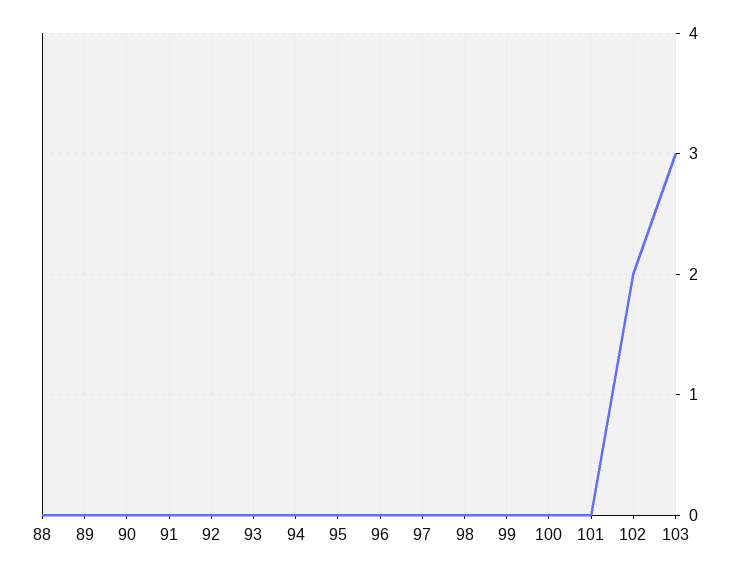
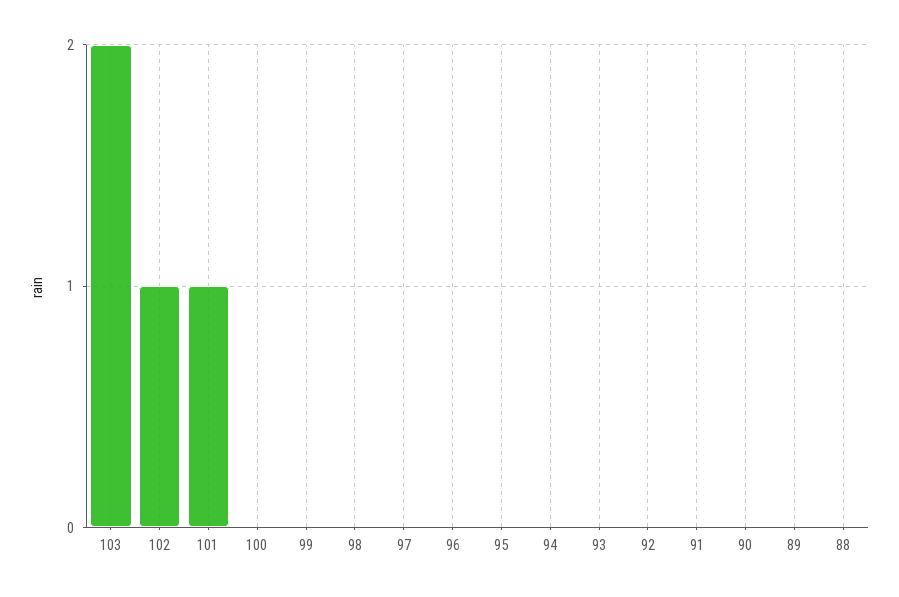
  {
    "88": 0,
    "89": 0,
    "90": 0,
    "91": 0,
    "92": 0,
    "93": 0,
    "94": 0,
    "95": 0,
    "96": 0,
    "97": 0,
    "98": 0,
    "99": 0,
    "100": 0,
-   "101": 0,
+   "101": 1,
-   "102": 2,
+   "102": 1,
-   "103": 3
+   "103": 2
  }

